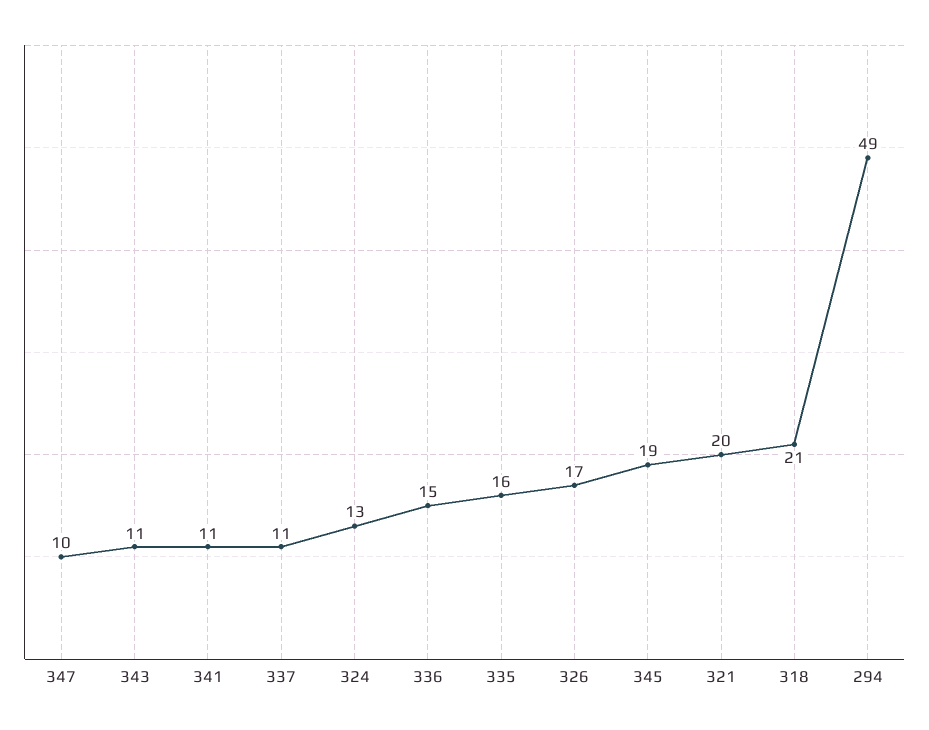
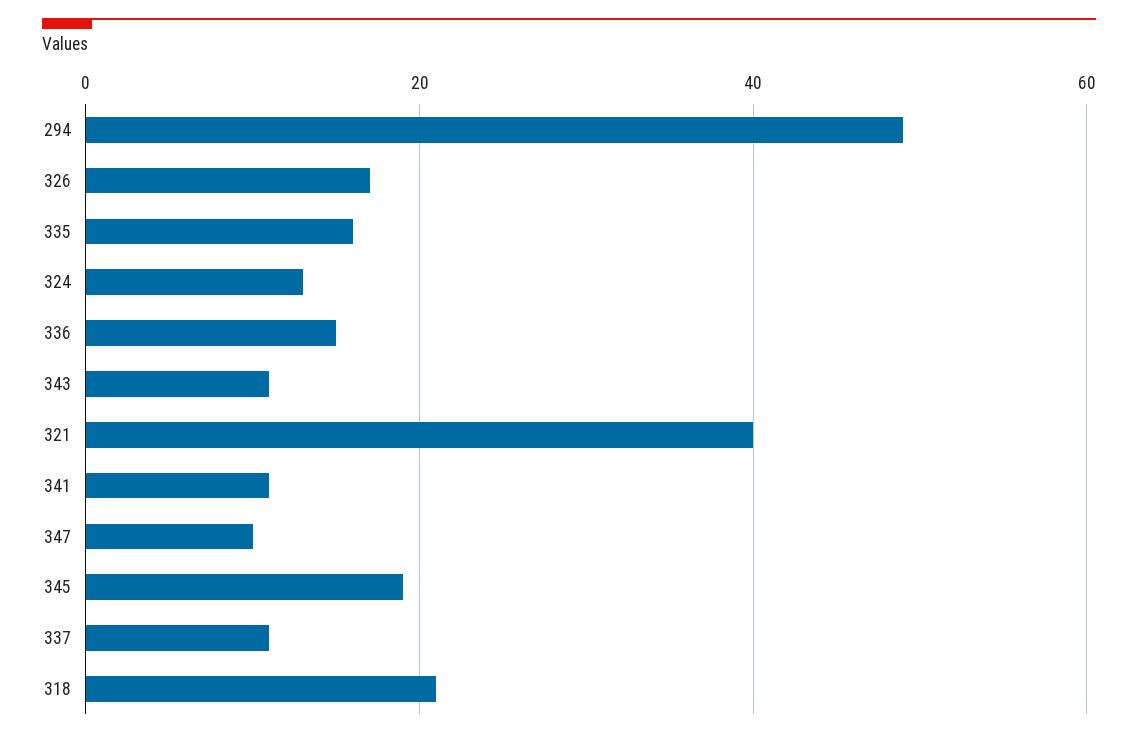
  {
    "347": 10,
    "343": 11,
    "341": 11,
    "337": 11,
    "324": 13,
    "336": 15,
    "335": 16,
    "326": 17,
    "345": 19,
-   "321": 20,
+   "321": 40,
    "318": 21,
    "294": 49
  }

